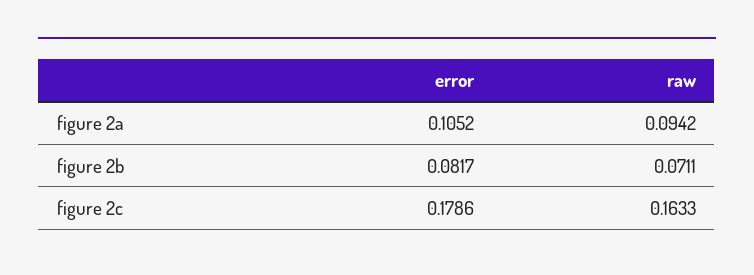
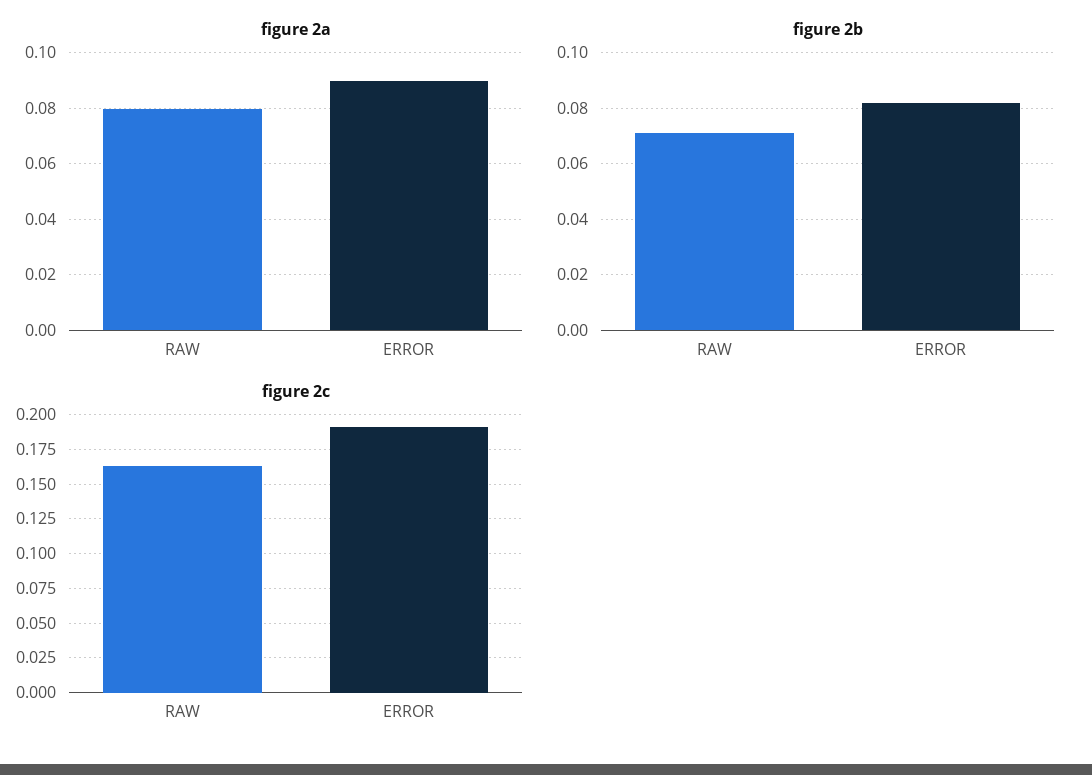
  {
    "figure 2a": {
-     "error": 0.1052,
+     "error": 0.09,
-     "raw": 0.0942
+     "raw": 0.08
    },
    "figure 2b": {
      "error": 0.0817,
      "raw": 0.0711
    },
    "figure 2c": {
-     "error": 0.1786,
+     "error": 0.19,
      "raw": 0.1633
    }
  }

